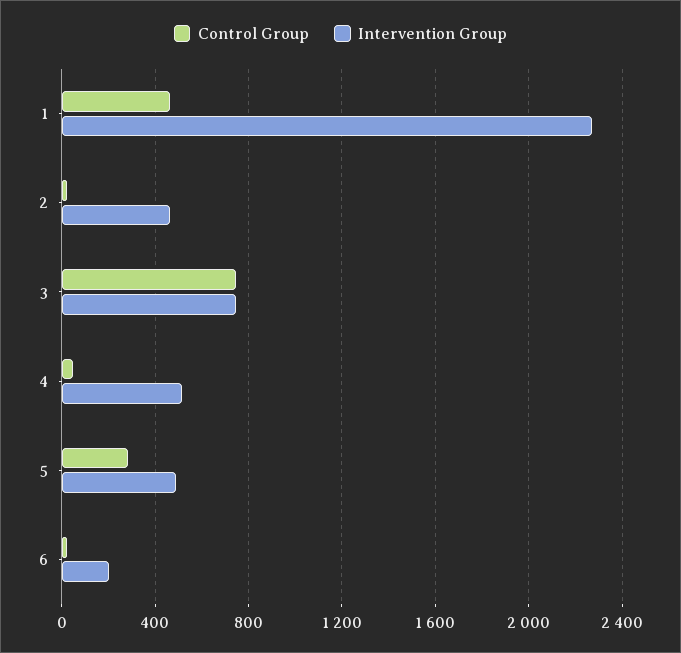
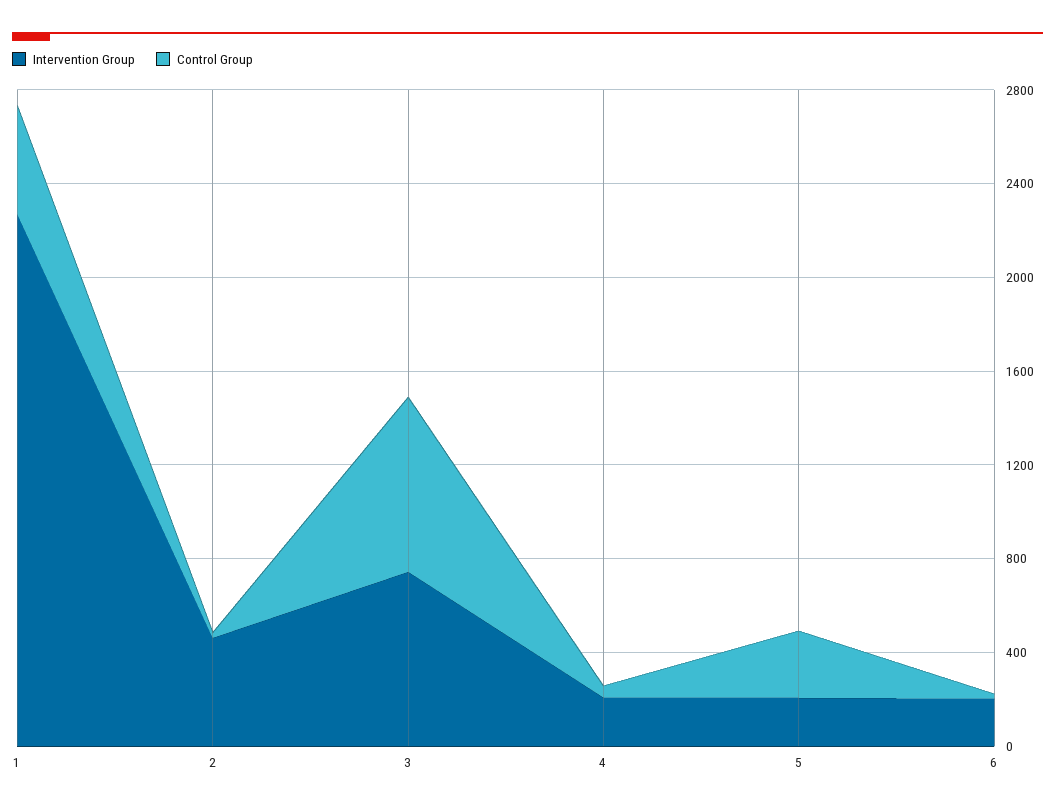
  {
    "Control Group": {
      "1": 450,
      "2": 0,
      "3": 750,
      "4": 50,
      "5": 300,
      "6": 0
    },
    "Intervention Group": {
      "1": 2250,
      "2": 450,
      "3": 750,
-     "4": 500,
+     "4": 200,
-     "5": 500,
+     "5": 200,
      "6": 200
    }
  }

